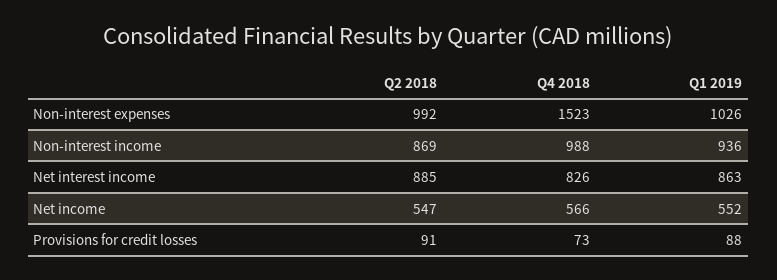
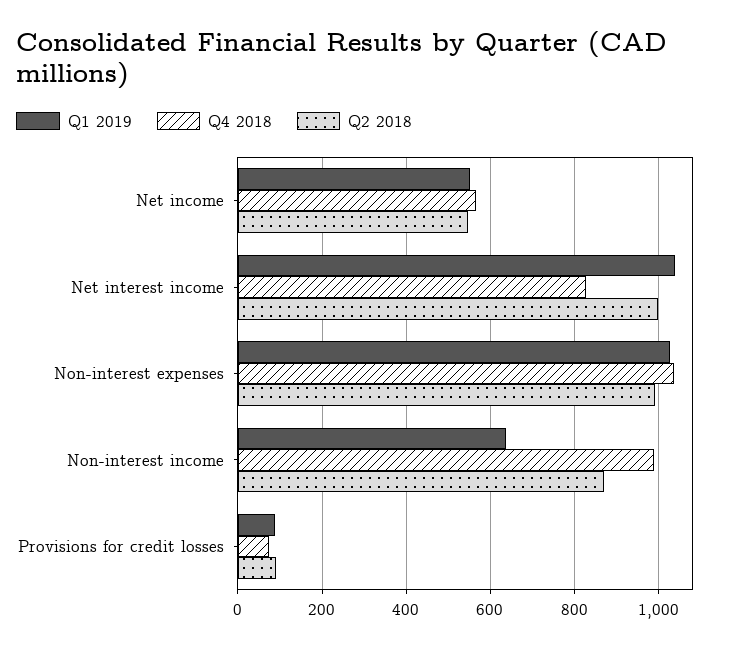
  {
    "Q2 2018": {
      "Non-interest expenses": 992,
      "Non-interest income": 869,
-     "Net interest income": 885,
+     "Net interest income": 1000,
      "Net income": 547,
      "Provisions for credit losses": 91
    },
    "Q4 2018": {
-     "Non-interest expenses": 1523,
+     "Non-interest expenses": 1040,
      "Non-interest income": 988,
      "Net interest income": 826,
      "Net income": 566,
      "Provisions for credit losses": 73
    },
    "Q1 2019": {
      "Non-interest expenses": 1026,
-     "Non-interest income": 936,
+     "Non-interest income": 640,
-     "Net interest income": 863,
+     "Net interest income": 1040,
      "Net income": 552,
      "Provisions for credit losses": 88
    }
  }

